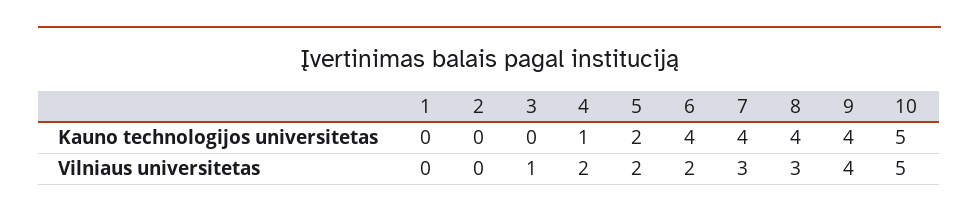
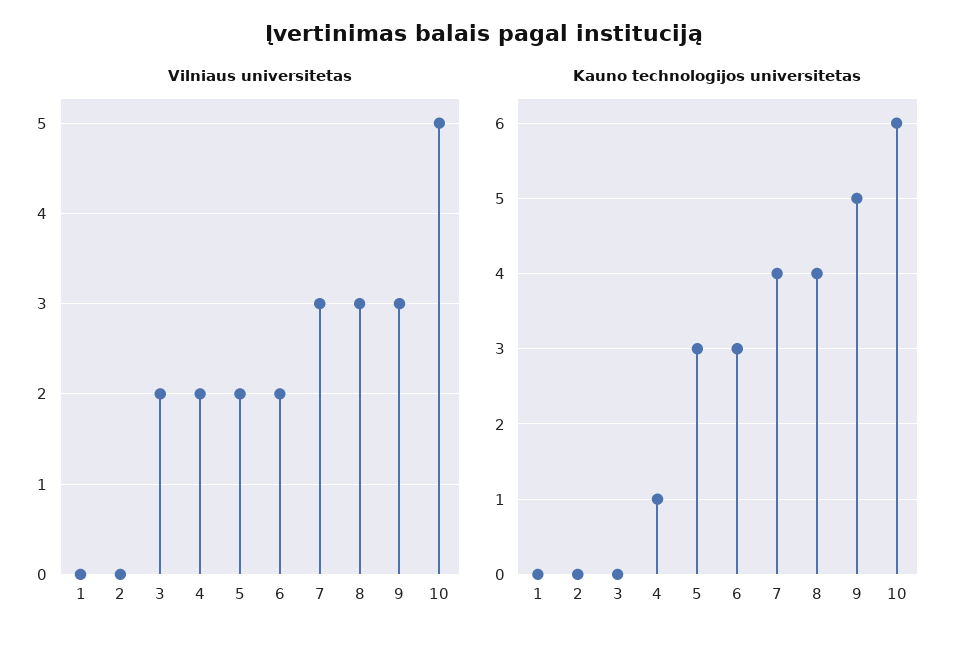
  {
    "Kauno technologijos universitetas": {
      "1": 0,
      "2": 0,
      "3": 0,
      "4": 1,
-     "5": 2,
+     "5": 3,
-     "6": 4,
+     "6": 3,
      "7": 4,
      "8": 4,
-     "9": 4,
+     "9": 5,
-     "10": 5
+     "10": 6
    },
    "Vilniaus universitetas": {
      "1": 0,
      "2": 0,
-     "3": 1,
+     "3": 2,
      "4": 2,
      "5": 2,
      "6": 2,
      "7": 3,
      "8": 3,
-     "9": 4,
+     "9": 3,
      "10": 5
    }
  }

